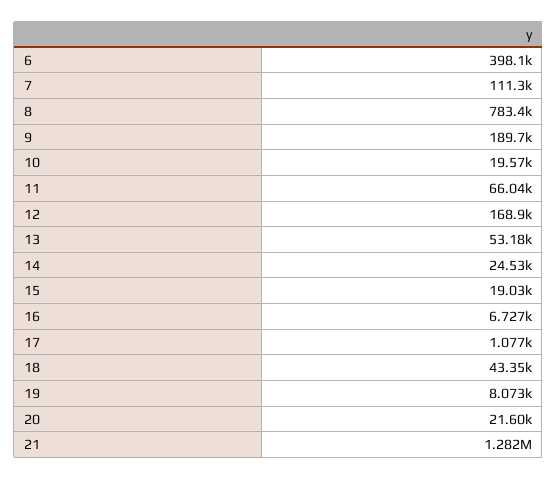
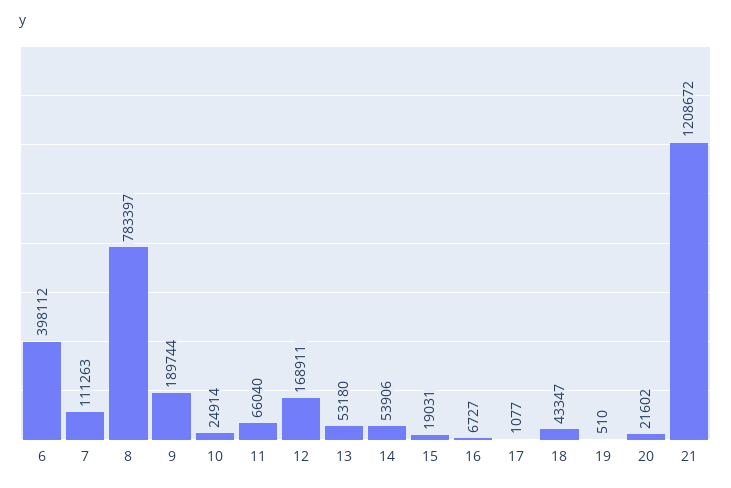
  {
    "6": 398112,
    "7": 111263,
    "8": 783397,
    "9": 189744,
-   "10": 19570,
+   "10": 24914,
    "11": 66040,
    "12": 168911,
    "13": 53180,
-   "14": 24530,
+   "14": 53906,
    "15": 19031,
    "16": 6727,
    "17": 1077,
    "18": 43347,
-   "19": 8073,
+   "19": 510,
    "20": 21602,
-   "21": 1282000
+   "21": 1208672
  }

